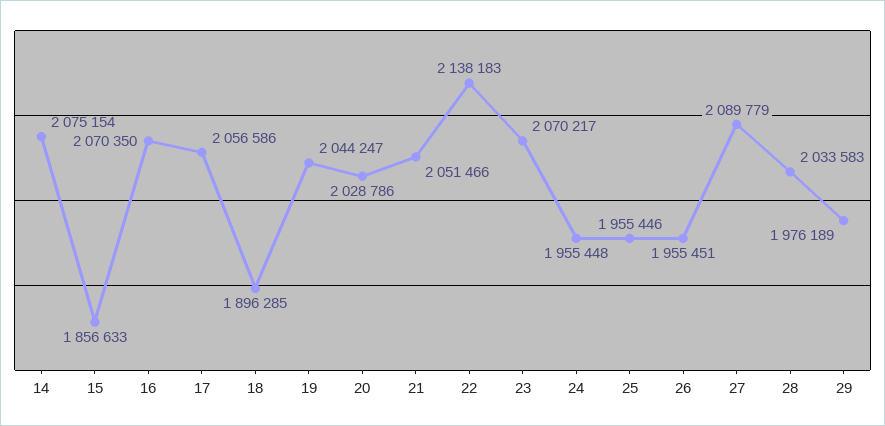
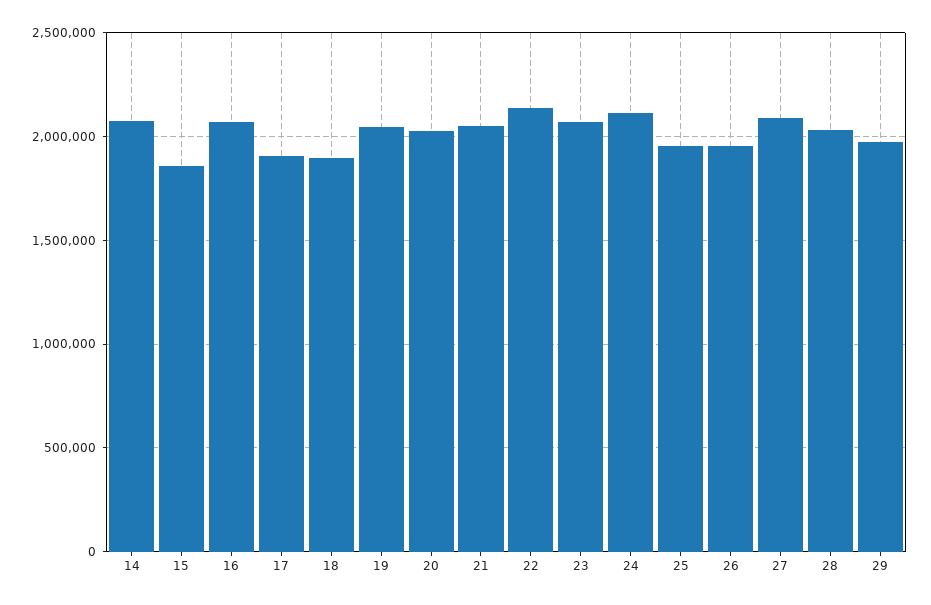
  {
    "14": 2075154,
    "15": 1856633,
    "16": 2070350,
-   "17": 2056586,
+   "17": 1900000,
    "18": 1896285,
    "19": 2044247,
    "20": 2028786,
    "21": 2051466,
    "22": 2138183,
    "23": 2070217,
-   "24": 1955448,
+   "24": 2100000,
    "25": 1955446,
    "26": 1955451,
    "27": 2089779,
    "28": 2033583,
    "29": 1976189
  }

